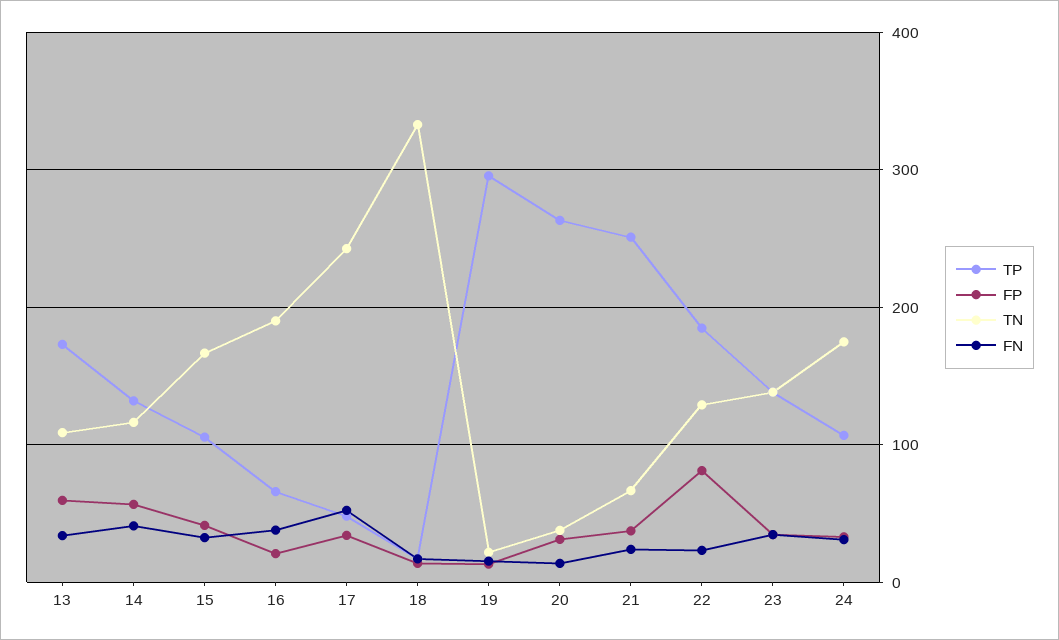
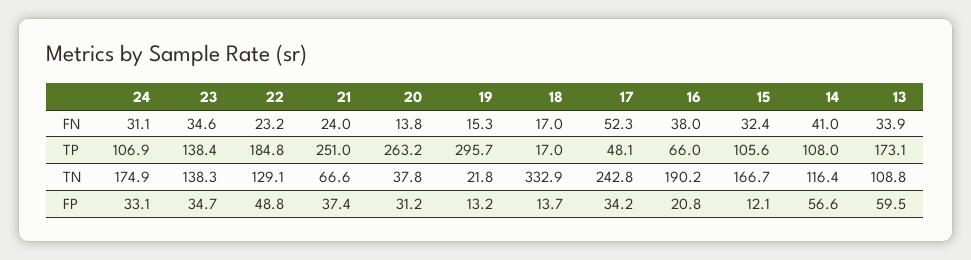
  {
    "TP": {
      "13": 173.1,
-     "14": 130,
+     "14": 108,
      "15": 105.6,
      "16": 66,
      "17": 48.1,
      "18": 17,
      "19": 295.7,
      "20": 263.2,
      "21": 251,
      "22": 184.8,
      "23": 138.4,
      "24": 106.9
    },
    "FP": {
      "13": 59.5,
      "14": 56.6,
-     "15": 40,
+     "15": 12.1,
      "16": 20.8,
      "17": 34.2,
      "18": 13.7,
      "19": 13.2,
      "20": 31.2,
      "21": 37.4,
-     "22": 80,
+     "22": 48.8,
      "23": 34.7,
      "24": 33.1
    },
    "TN": {
      "13": 108.8,
      "14": 116.4,
      "15": 166.7,
      "16": 190.2,
      "17": 242.8,
      "18": 332.9,
      "19": 21.8,
      "20": 37.8,
      "21": 66.6,
      "22": 129.1,
      "23": 138.3,
      "24": 174.9
    },
    "FN": {
      "13": 33.9,
      "14": 41,
      "15": 32.4,
      "16": 38,
      "17": 52.3,
      "18": 17,
      "19": 15.3,
      "20": 13.8,
      "21": 24,
      "22": 23.2,
      "23": 34.6,
      "24": 31.1
    }
  }

